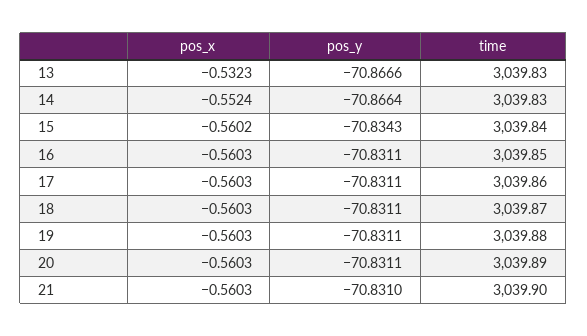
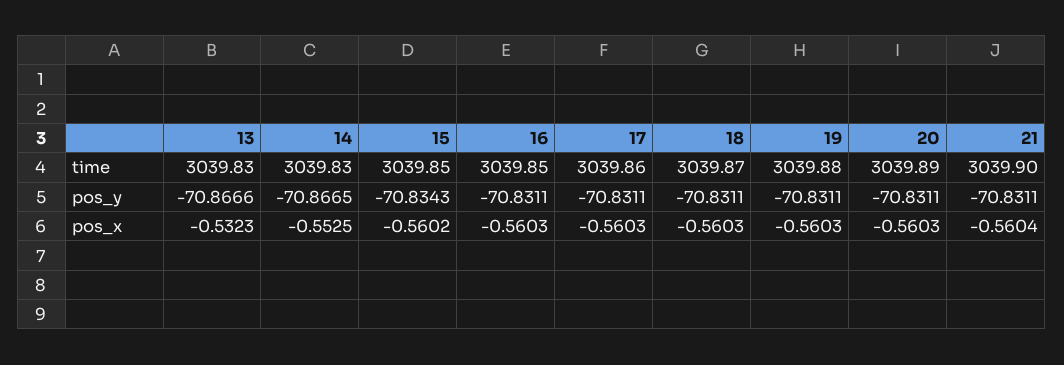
  {
    "pos_x": {
      "13": -0.5323,
-     "14": -0.5524,
+     "14": -0.5525,
      "15": -0.5602,
      "16": -0.5603,
      "17": -0.5603,
      "18": -0.5603,
      "19": -0.5603,
      "20": -0.5603,
-     "21": -0.5603
+     "21": -0.5604
    },
    "pos_y": {
      "13": -70.8666,
-     "14": -70.8664,
+     "14": -70.8665,
      "15": -70.8343,
      "16": -70.8311,
      "17": -70.8311,
      "18": -70.8311,
      "19": -70.8311,
      "20": -70.8311,
-     "21": -70.831
+     "21": -70.8311
    },
    "time": {
      "13": 3039.83,
      "14": 3039.83,
-     "15": 3039.84,
+     "15": 3039.85,
      "16": 3039.85,
      "17": 3039.86,
      "18": 3039.87,
      "19": 3039.88,
      "20": 3039.89,
      "21": 3039.9
    }
  }

